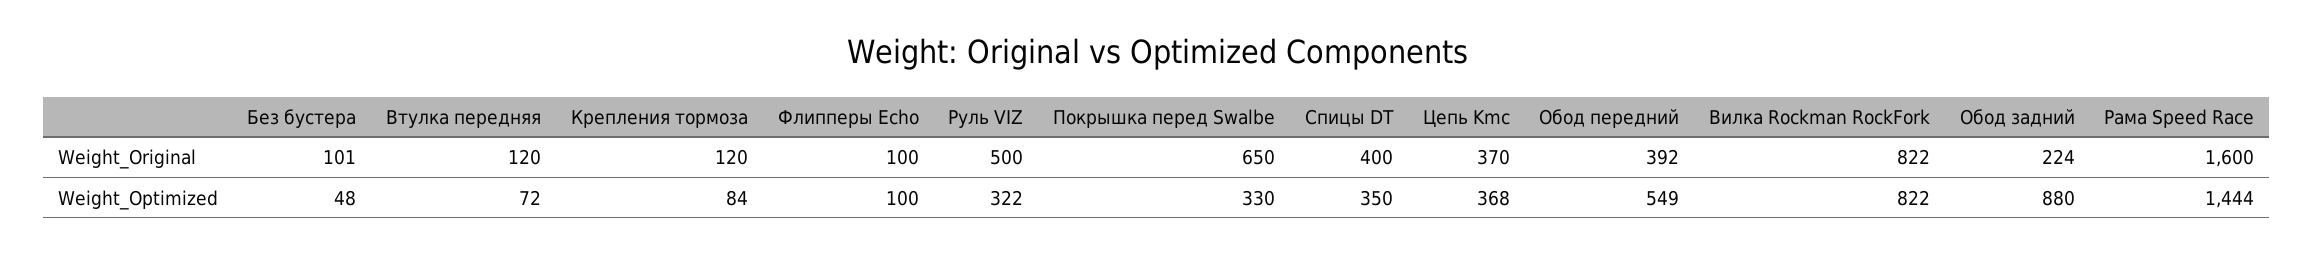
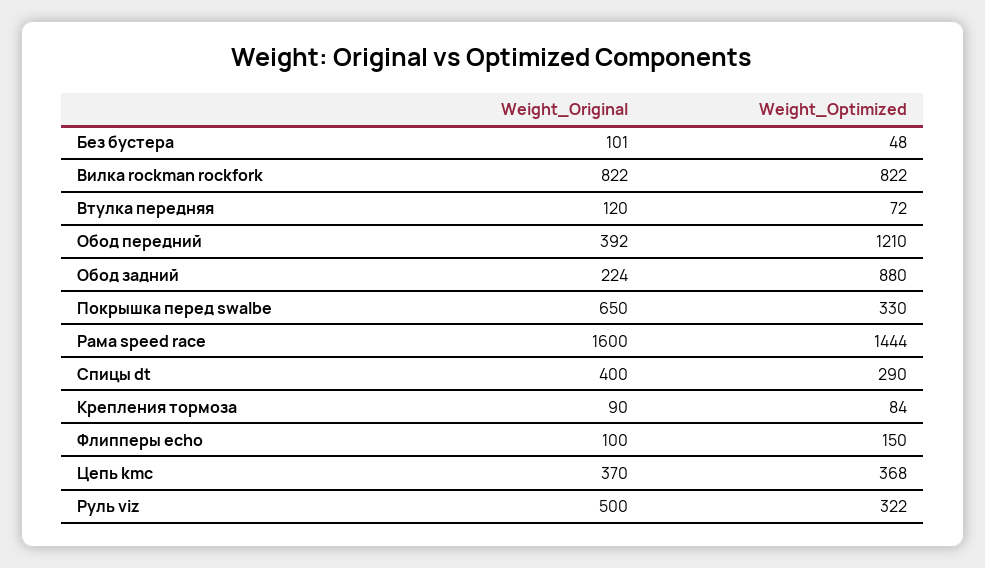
  {
    "Без бустера": {
      "Weight_Original": 101,
      "Weight_Optimized": 48
    },
    "Втулка передняя": {
      "Weight_Original": 120,
      "Weight_Optimized": 72
    },
    "Крепления тормоза": {
-     "Weight_Original": 120,
+     "Weight_Original": 90,
      "Weight_Optimized": 84
    },
    "Флипперы Echo": {
      "Weight_Original": 100,
-     "Weight_Optimized": 100
+     "Weight_Optimized": 150
    },
    "Руль VIZ": {
      "Weight_Original": 500,
      "Weight_Optimized": 322
    },
    "Покрышка перед Swalbe": {
      "Weight_Original": 650,
      "Weight_Optimized": 330
    },
    "Спицы DT": {
      "Weight_Original": 400,
-     "Weight_Optimized": 350
+     "Weight_Optimized": 290
    },
    "Цепь Kmc": {
      "Weight_Original": 370,
      "Weight_Optimized": 368
    },
    "Обод передний": {
      "Weight_Original": 392,
-     "Weight_Optimized": 549
+     "Weight_Optimized": 1210
    },
    "Вилка Rockman RockFork": {
      "Weight_Original": 822,
      "Weight_Optimized": 822
    },
    "Обод задний": {
      "Weight_Original": 224,
      "Weight_Optimized": 880
    },
    "Рама Speed Race": {
      "Weight_Original": 1600,
      "Weight_Optimized": 1444
    }
  }

